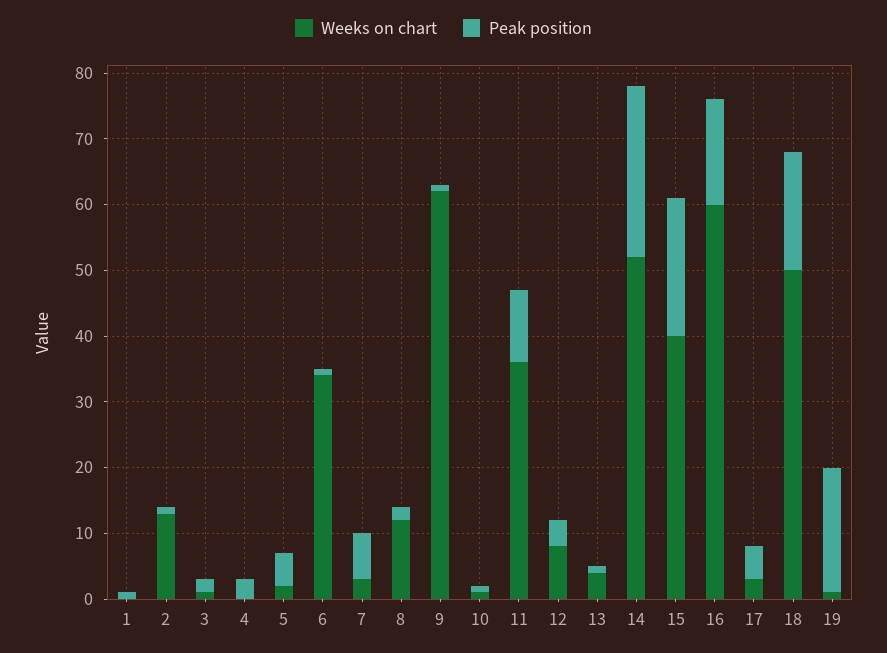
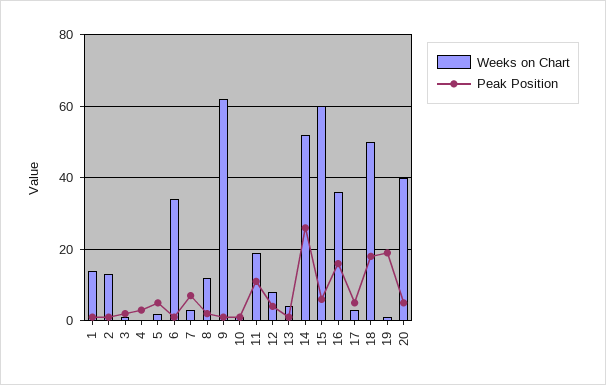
  {
    "Weeks on chart": {
-     "1": 0,
+     "1": 15,
      "2": 15,
      "3": 0,
      "4": 0,
      "5": 0,
      "6": 35,
      "7": 5,
      "8": 10,
      "9": 60,
      "10": 0,
-     "11": 35,
+     "11": 20,
      "12": 10,
      "13": 5,
      "14": 50,
-     "15": 40,
+     "15": 60,
-     "16": 60,
+     "16": 35,
      "17": 5,
      "18": 50,
-     "19": 0
+     "19": 0,
+     "20": 40
    },
    "Peak position": {
      "1": 0,
      "2": 0,
      "3": 0,
      "4": 5,
      "5": 5,
      "6": 0,
      "7": 5,
      "8": 0,
      "9": 0,
      "10": 0,
      "11": 10,
      "12": 5,
      "13": 0,
      "14": 25,
-     "15": 20,
+     "15": 5,
      "16": 15,
      "17": 5,
      "18": 20,
-     "19": 20
+     "19": 20,
+     "20": 5
    }
  }

